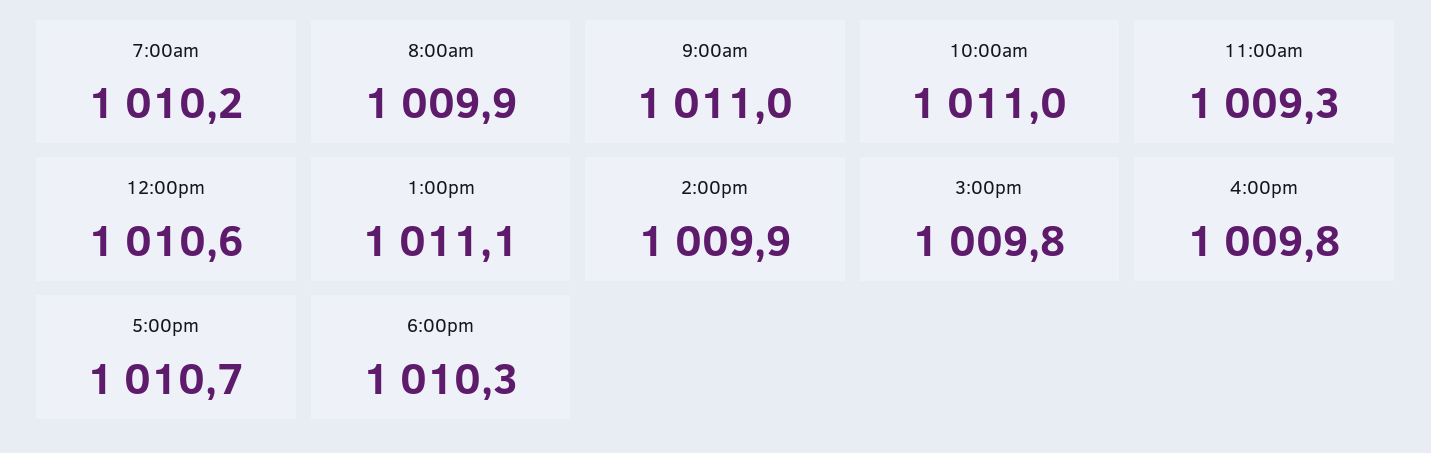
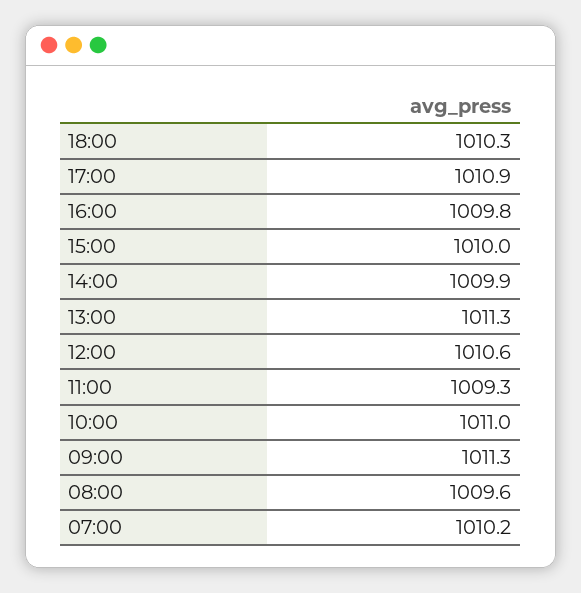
  {
    "7:00am": 1010.2,
-   "8:00am": 1009.9,
+   "8:00am": 1009.6,
-   "9:00am": 1011,
+   "9:00am": 1011.3,
    "10:00am": 1011,
    "11:00am": 1009.3,
    "12:00pm": 1010.6,
-   "1:00pm": 1011.1,
+   "1:00pm": 1011.3,
    "2:00pm": 1009.9,
-   "3:00pm": 1009.8,
+   "3:00pm": 1010,
    "4:00pm": 1009.8,
-   "5:00pm": 1010.7,
+   "5:00pm": 1010.9,
    "6:00pm": 1010.3
  }

